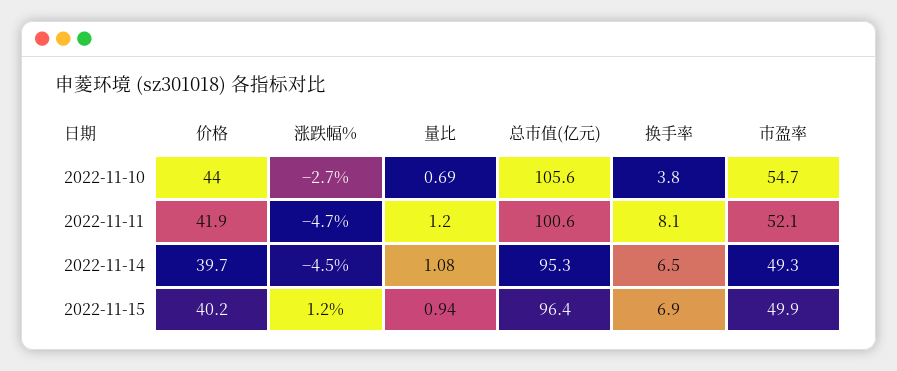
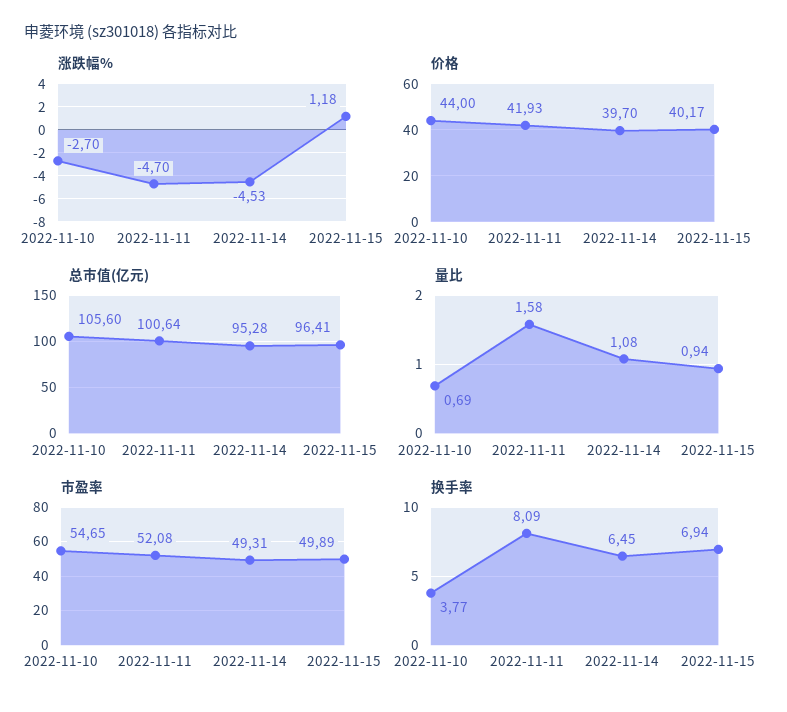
  {
    "价格": {
      "2022-11-10": 44,
      "2022-11-11": 41.93,
      "2022-11-14": 39.7,
      "2022-11-15": 40.17
    },
    "涨跌幅%": {
      "2022-11-10": -2.7,
      "2022-11-11": -4.7,
      "2022-11-14": -4.53,
      "2022-11-15": 1.18
    },
    "量比": {
      "2022-11-10": 0.69,
-     "2022-11-11": 1.2,
+     "2022-11-11": 1.58,
      "2022-11-14": 1.08,
      "2022-11-15": 0.94
    },
    "总市值(亿元)": {
      "2022-11-10": 105.6,
      "2022-11-11": 100.64,
      "2022-11-14": 95.28,
      "2022-11-15": 96.41
    },
    "换手率": {
      "2022-11-10": 3.77,
      "2022-11-11": 8.09,
      "2022-11-14": 6.45,
      "2022-11-15": 6.94
    },
    "市盈率": {
      "2022-11-10": 54.65,
      "2022-11-11": 52.08,
      "2022-11-14": 49.31,
      "2022-11-15": 49.89
    }
  }

